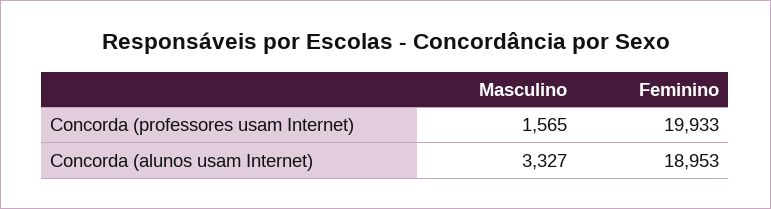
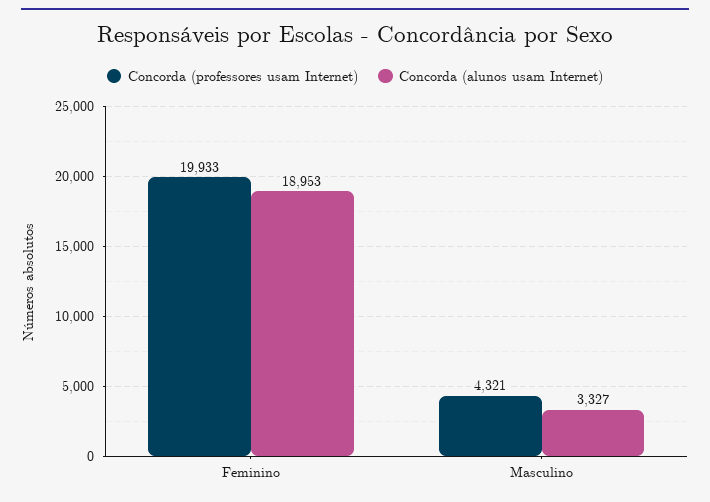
  {
    "Concorda (professores usam Internet)": {
-     "Masculino": 1565,
+     "Masculino": 4321,
      "Feminino": 19933
    },
    "Concorda (alunos usam Internet)": {
      "Masculino": 3327,
      "Feminino": 18953
    }
  }

